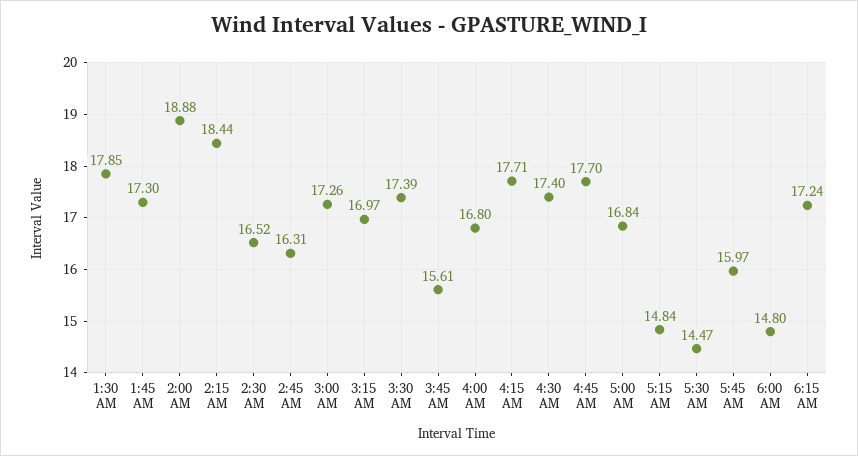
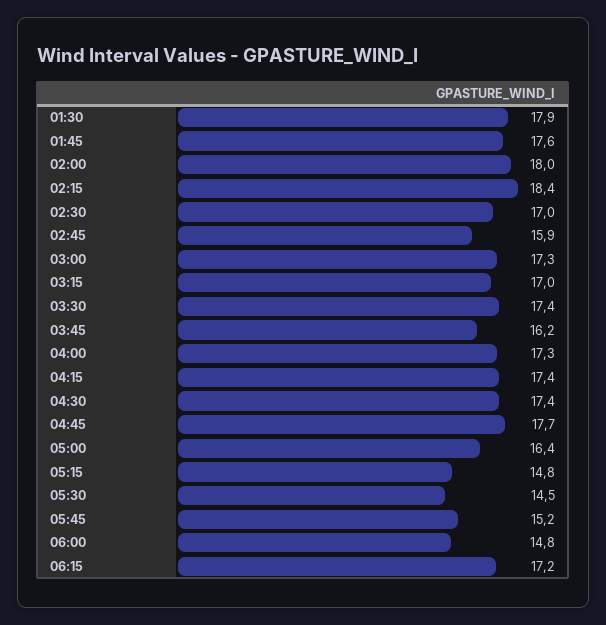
  {
    "1:30 AM": 17.85,
-   "1:45 AM": 17.3,
+   "1:45 AM": 17.6,
-   "2:00 AM": 18.88,
+   "2:00 AM": 18,
    "2:15 AM": 18.44,
-   "2:30 AM": 16.52,
+   "2:30 AM": 17,
-   "2:45 AM": 16.31,
+   "2:45 AM": 15.9,
    "3:00 AM": 17.26,
    "3:15 AM": 16.97,
    "3:30 AM": 17.39,
-   "3:45 AM": 15.61,
+   "3:45 AM": 16.2,
-   "4:00 AM": 16.8,
+   "4:00 AM": 17.3,
-   "4:15 AM": 17.71,
+   "4:15 AM": 17.4,
    "4:30 AM": 17.4,
    "4:45 AM": 17.7,
-   "5:00 AM": 16.84,
+   "5:00 AM": 16.4,
    "5:15 AM": 14.84,
    "5:30 AM": 14.47,
-   "5:45 AM": 15.97,
+   "5:45 AM": 15.2,
    "6:00 AM": 14.8,
    "6:15 AM": 17.24
  }

